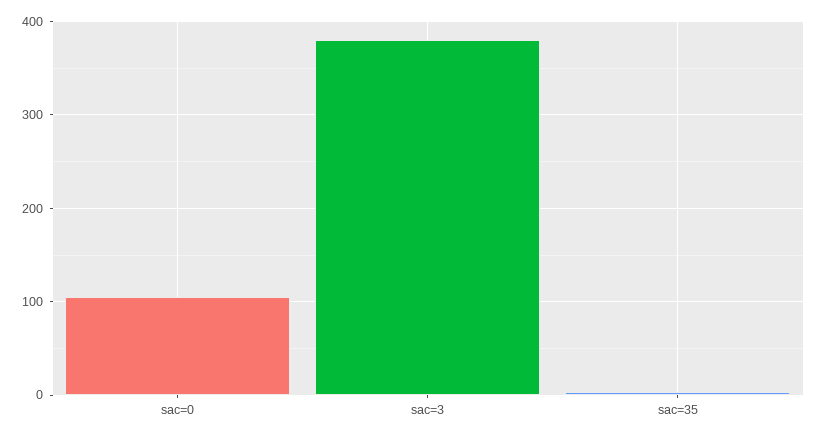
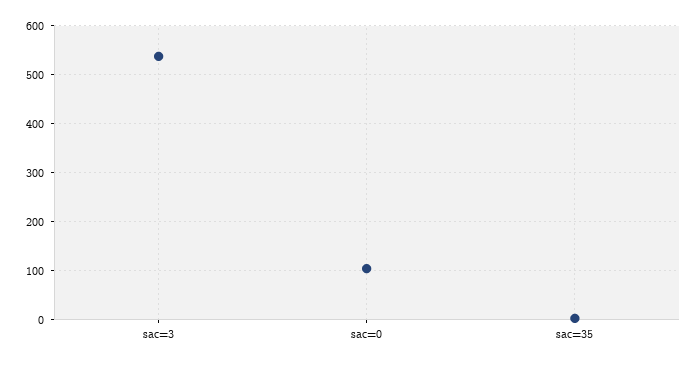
  {
    "sac=0": 110,
-   "sac=3": 380,
+   "sac=3": 540,
    "sac=35": 0
  }

